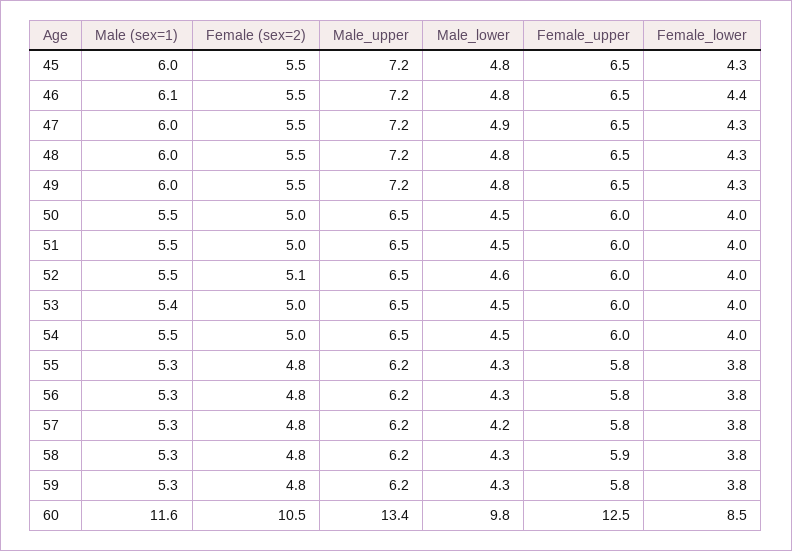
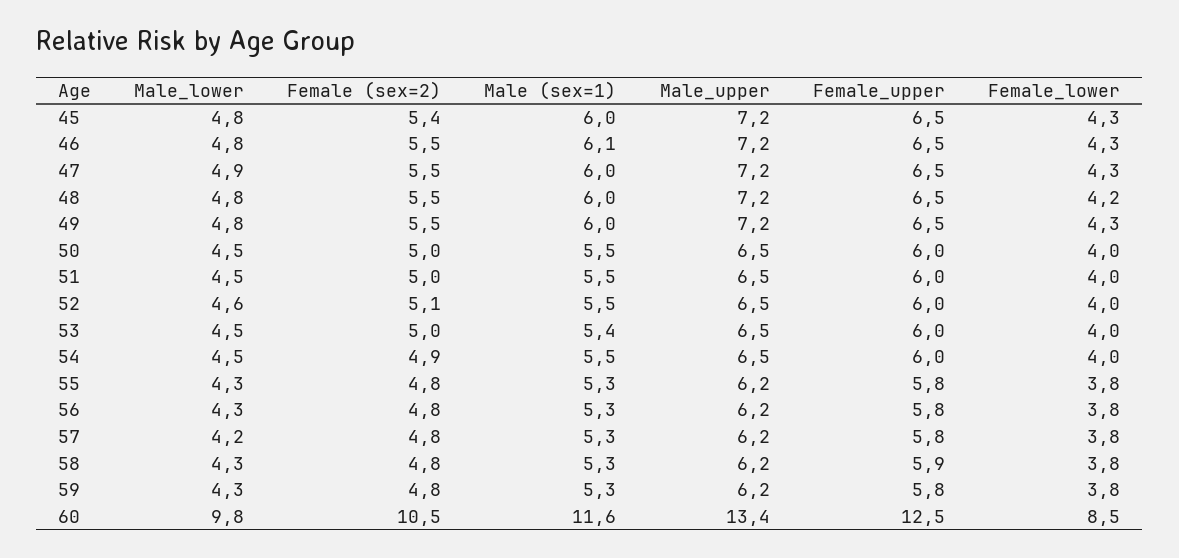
  {
    "Male (sex=1)": {
      "45": 6,
      "46": 6.1,
      "47": 6,
      "48": 6,
      "49": 6,
      "50": 5.5,
      "51": 5.5,
      "52": 5.5,
      "53": 5.4,
      "54": 5.5,
      "55": 5.3,
      "56": 5.3,
      "57": 5.3,
      "58": 5.3,
      "59": 5.3,
      "60": 11.6
    },
    "Female (sex=2)": {
-     "45": 5.5,
+     "45": 5.4,
      "46": 5.5,
      "47": 5.5,
      "48": 5.5,
      "49": 5.5,
      "50": 5,
      "51": 5,
      "52": 5.1,
      "53": 5,
-     "54": 5,
+     "54": 4.9,
      "55": 4.8,
      "56": 4.8,
      "57": 4.8,
      "58": 4.8,
      "59": 4.8,
      "60": 10.5
    },
    "Male_upper": {
      "45": 7.2,
      "46": 7.2,
      "47": 7.2,
      "48": 7.2,
      "49": 7.2,
      "50": 6.5,
      "51": 6.5,
      "52": 6.5,
      "53": 6.5,
      "54": 6.5,
      "55": 6.2,
      "56": 6.2,
      "57": 6.2,
      "58": 6.2,
      "59": 6.2,
      "60": 13.4
    },
    "Male_lower": {
      "45": 4.8,
      "46": 4.8,
      "47": 4.9,
      "48": 4.8,
      "49": 4.8,
      "50": 4.5,
      "51": 4.5,
      "52": 4.6,
      "53": 4.5,
      "54": 4.5,
      "55": 4.3,
      "56": 4.3,
      "57": 4.2,
      "58": 4.3,
      "59": 4.3,
      "60": 9.8
    },
    "Female_upper": {
      "45": 6.5,
      "46": 6.5,
      "47": 6.5,
      "48": 6.5,
      "49": 6.5,
      "50": 6,
      "51": 6,
      "52": 6,
      "53": 6,
      "54": 6,
      "55": 5.8,
      "56": 5.8,
      "57": 5.8,
      "58": 5.9,
      "59": 5.8,
      "60": 12.5
    },
    "Female_lower": {
      "45": 4.3,
-     "46": 4.4,
+     "46": 4.3,
      "47": 4.3,
-     "48": 4.3,
+     "48": 4.2,
      "49": 4.3,
      "50": 4,
      "51": 4,
      "52": 4,
      "53": 4,
      "54": 4,
      "55": 3.8,
      "56": 3.8,
      "57": 3.8,
      "58": 3.8,
      "59": 3.8,
      "60": 8.5
    }
  }

